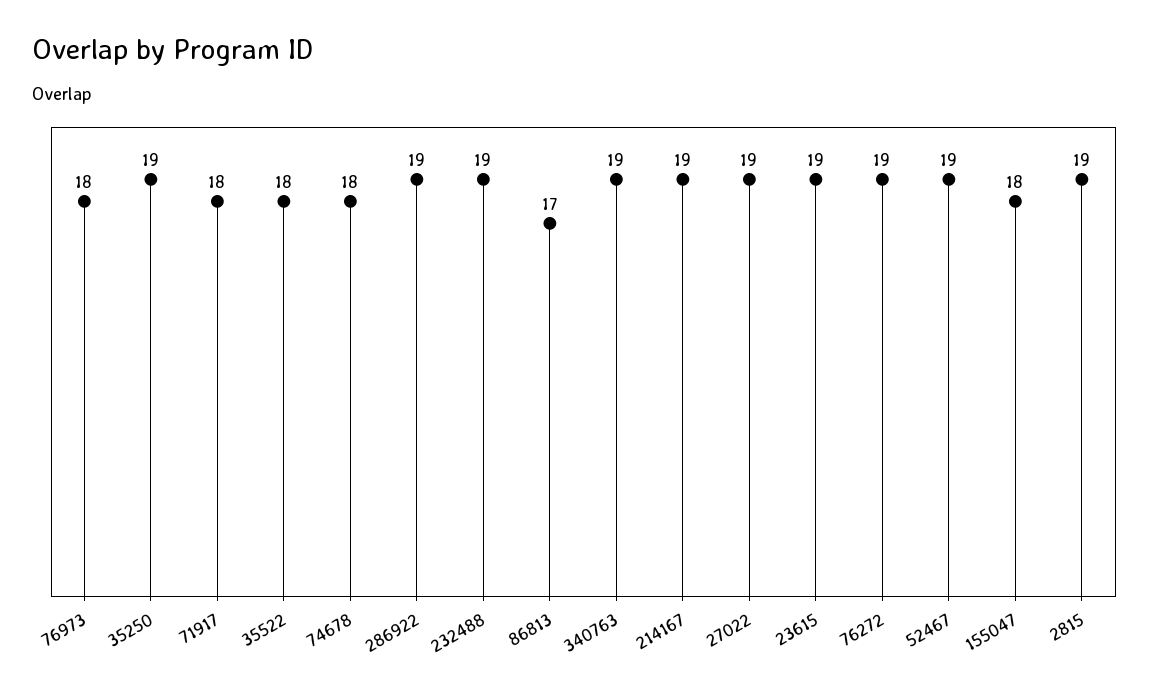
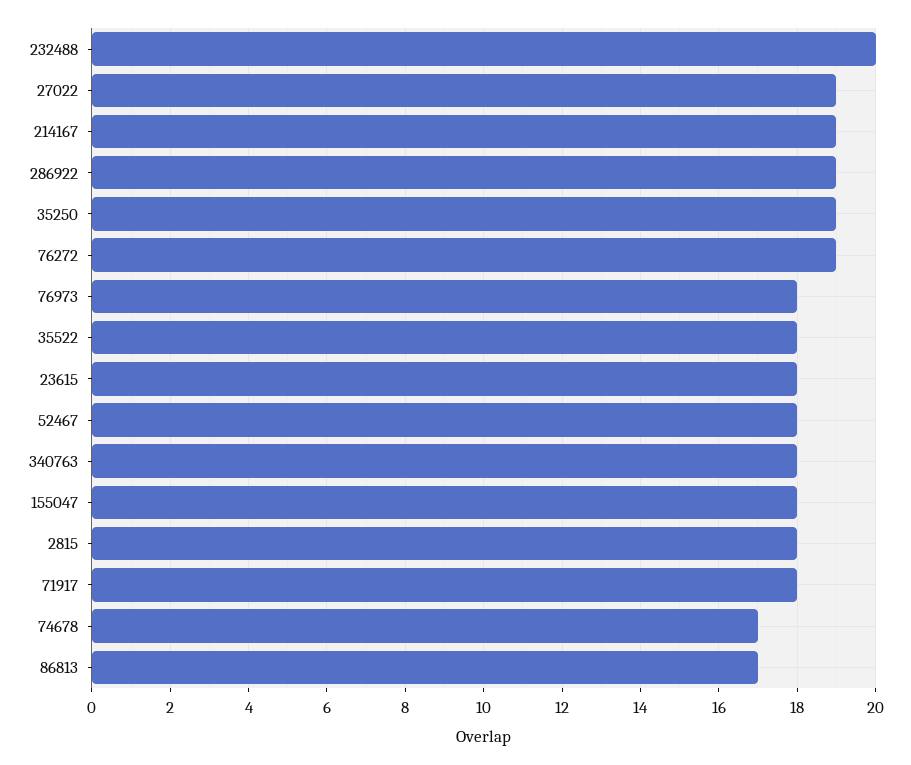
  {
    "76973": 18,
    "35250": 19,
    "71917": 18,
    "35522": 18,
-   "74678": 18,
+   "74678": 17,
    "286922": 19,
-   "232488": 19,
+   "232488": 20,
    "86813": 17,
-   "340763": 19,
+   "340763": 18,
    "214167": 19,
    "27022": 19,
-   "23615": 19,
+   "23615": 18,
    "76272": 19,
-   "52467": 19,
+   "52467": 18,
    "155047": 18,
-   "2815": 19
+   "2815": 18
  }

